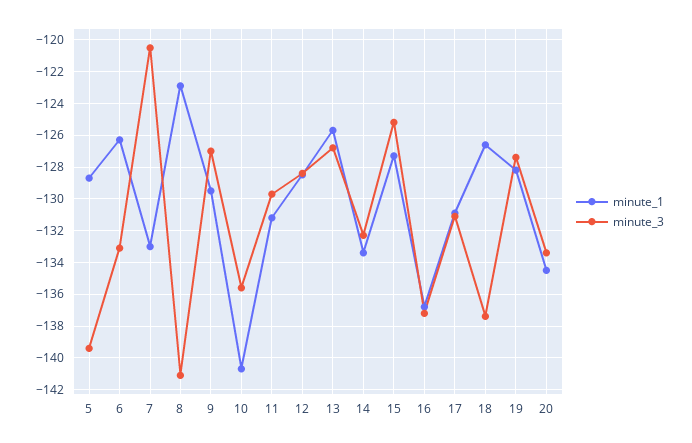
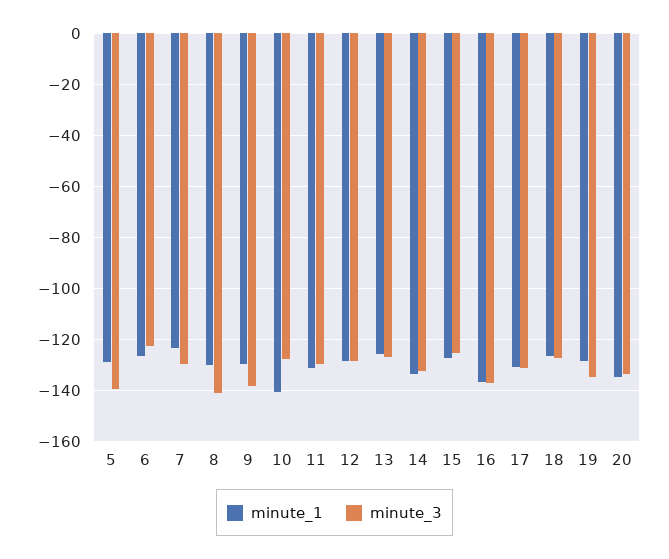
  {
    "minute_1": {
      "5": -128.5,
      "6": -126.5,
-     "7": -133,
+     "7": -122.5,
-     "8": -123,
+     "8": -130,
      "9": -129.5,
      "10": -140.5,
      "11": -131,
      "12": -128.5,
      "13": -125.5,
      "14": -133.5,
      "15": -127.5,
      "16": -137,
      "17": -131,
      "18": -126.5,
      "19": -128,
      "20": -134.5
    },
    "minute_3": {
      "5": -139.5,
-     "6": -133,
+     "6": -122.5,
-     "7": -120.5,
+     "7": -130,
      "8": -141,
-     "9": -127,
+     "9": -137.5,
-     "10": -135.5,
+     "10": -127.5,
      "11": -129.5,
      "12": -128.5,
      "13": -127,
      "14": -132.5,
      "15": -125,
      "16": -137,
      "17": -131,
-     "18": -137.5,
+     "18": -127.5,
-     "19": -127.5,
+     "19": -135,
      "20": -133.5
    }
  }

